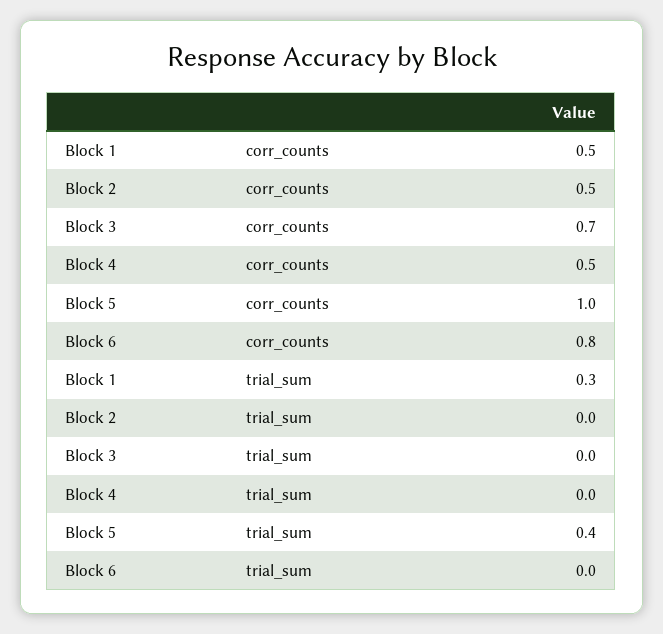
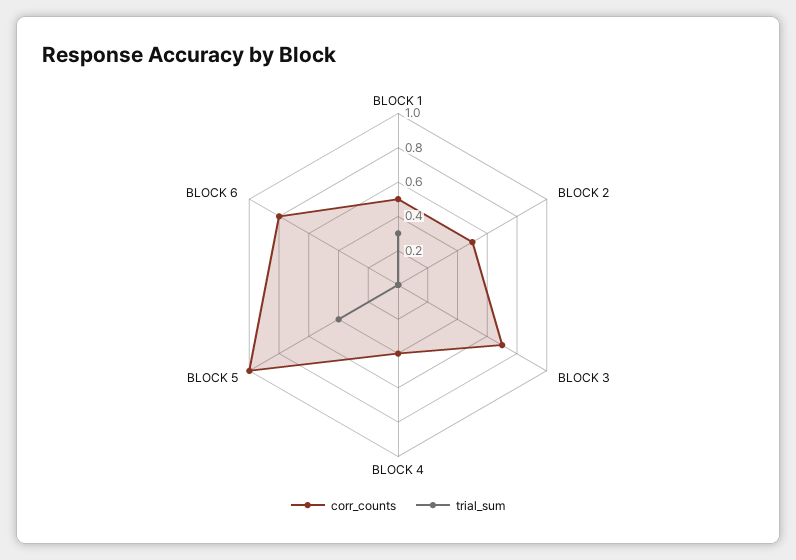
  {
    "corr_counts": {
      "Block 1": 0.5,
      "Block 2": 0.5,
      "Block 3": 0.7,
-     "Block 4": 0.5,
+     "Block 4": 0.4,
      "Block 5": 1,
      "Block 6": 0.8
    },
    "trial_sum": {
      "Block 1": 0.3,
      "Block 2": 0,
      "Block 3": 0,
      "Block 4": 0,
      "Block 5": 0.4,
      "Block 6": 0
    }
  }

